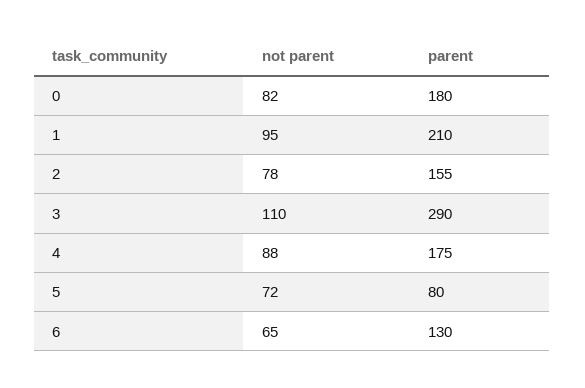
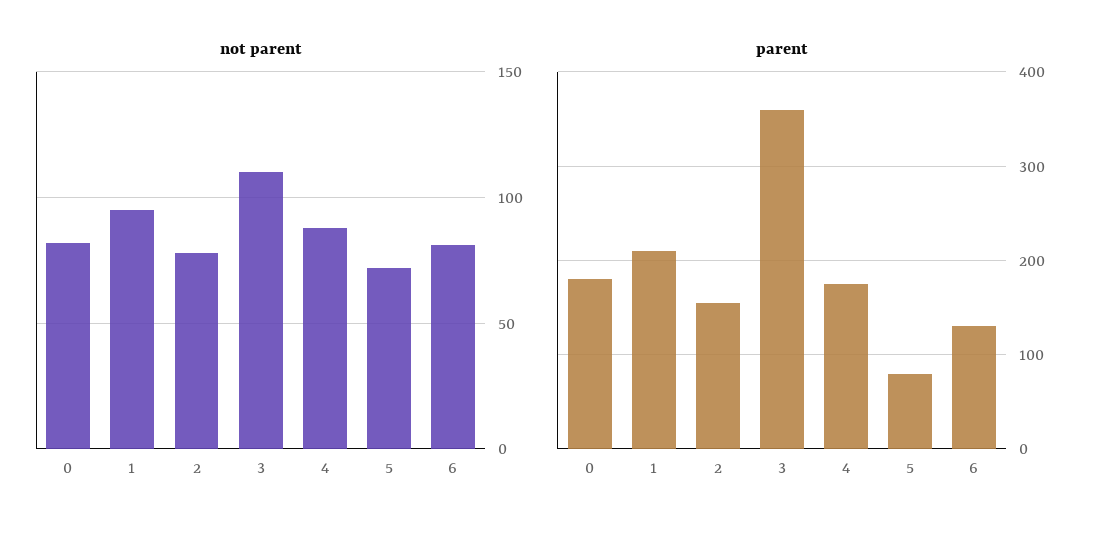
  {
    "not parent": {
      "0": 82,
      "1": 95,
      "2": 78,
      "3": 110,
      "4": 88,
      "5": 72,
-     "6": 65
+     "6": 80
    },
    "parent": {
      "0": 180,
      "1": 210,
      "2": 155,
-     "3": 290,
+     "3": 360,
      "4": 175,
      "5": 80,
      "6": 130
    }
  }

